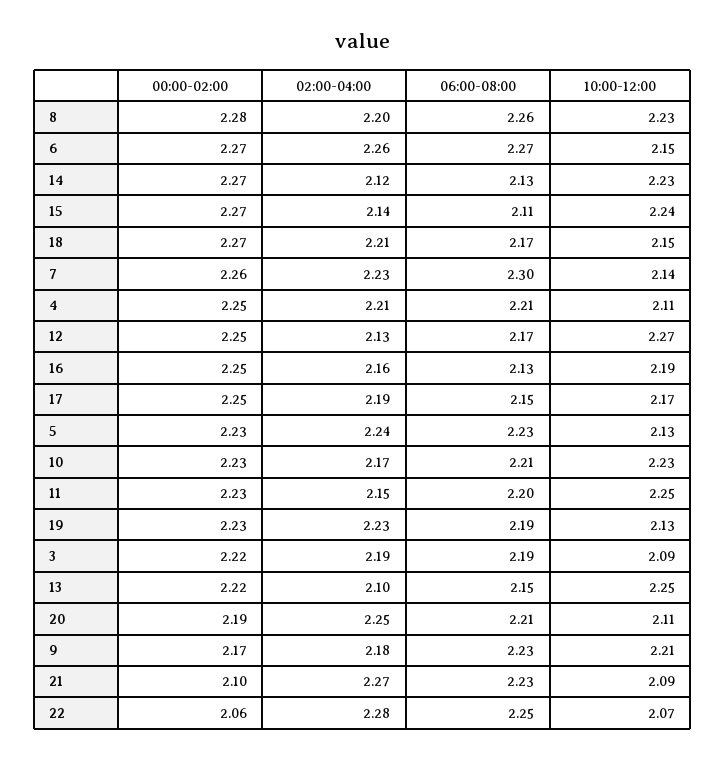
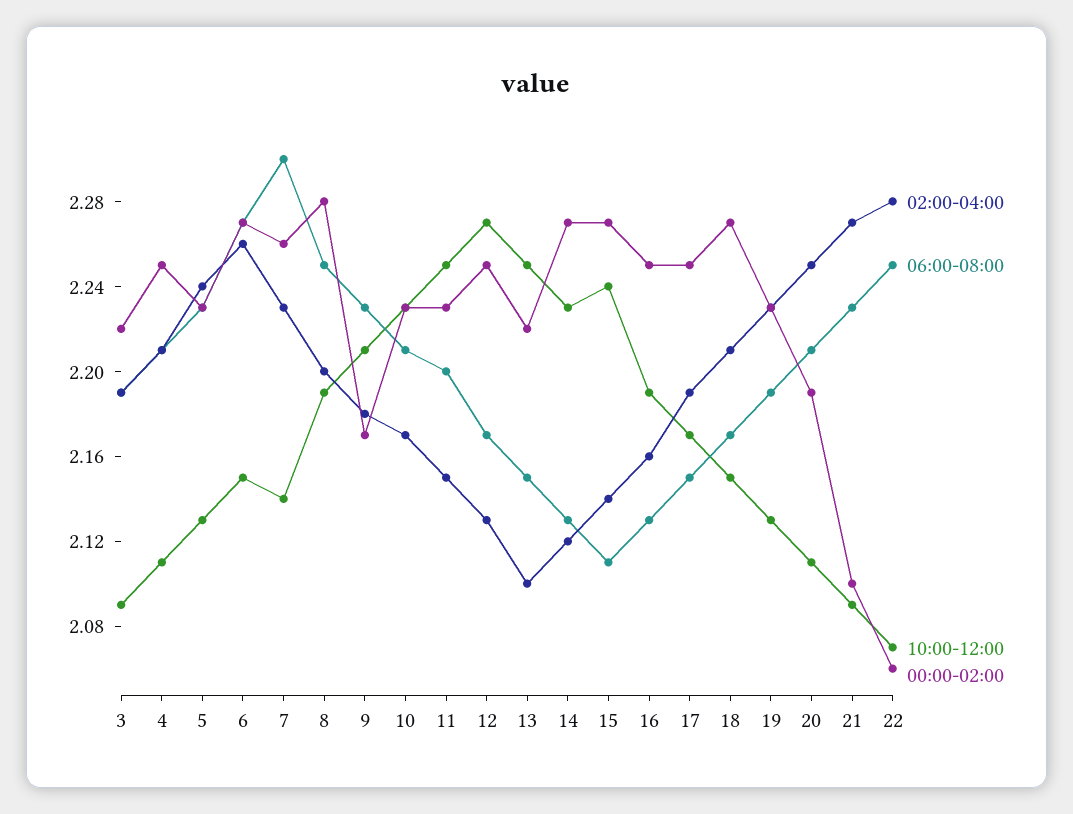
  {
    "00:00-02:00": {
      "8": 2.28,
      "6": 2.27,
      "14": 2.27,
      "15": 2.27,
      "18": 2.27,
      "7": 2.26,
      "4": 2.25,
      "12": 2.25,
      "16": 2.25,
      "17": 2.25,
      "5": 2.23,
      "10": 2.23,
      "11": 2.23,
      "19": 2.23,
      "3": 2.22,
      "13": 2.22,
      "20": 2.19,
      "9": 2.17,
      "21": 2.1,
      "22": 2.06
    },
    "02:00-04:00": {
      "8": 2.2,
      "6": 2.26,
      "14": 2.12,
      "15": 2.14,
      "18": 2.21,
      "7": 2.23,
      "4": 2.21,
      "12": 2.13,
      "16": 2.16,
      "17": 2.19,
      "5": 2.24,
      "10": 2.17,
      "11": 2.15,
      "19": 2.23,
      "3": 2.19,
      "13": 2.1,
      "20": 2.25,
      "9": 2.18,
      "21": 2.27,
      "22": 2.28
    },
    "06:00-08:00": {
-     "8": 2.26,
+     "8": 2.25,
      "6": 2.27,
      "14": 2.13,
      "15": 2.11,
      "18": 2.17,
      "7": 2.3,
      "4": 2.21,
      "12": 2.17,
      "16": 2.13,
      "17": 2.15,
      "5": 2.23,
      "10": 2.21,
      "11": 2.2,
      "19": 2.19,
      "3": 2.19,
      "13": 2.15,
      "20": 2.21,
      "9": 2.23,
      "21": 2.23,
      "22": 2.25
    },
    "10:00-12:00": {
-     "8": 2.23,
+     "8": 2.19,
      "6": 2.15,
      "14": 2.23,
      "15": 2.24,
      "18": 2.15,
      "7": 2.14,
      "4": 2.11,
      "12": 2.27,
      "16": 2.19,
      "17": 2.17,
      "5": 2.13,
      "10": 2.23,
      "11": 2.25,
      "19": 2.13,
      "3": 2.09,
      "13": 2.25,
      "20": 2.11,
      "9": 2.21,
      "21": 2.09,
      "22": 2.07
    }
  }

